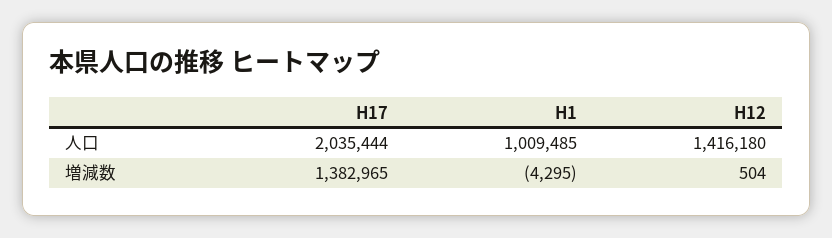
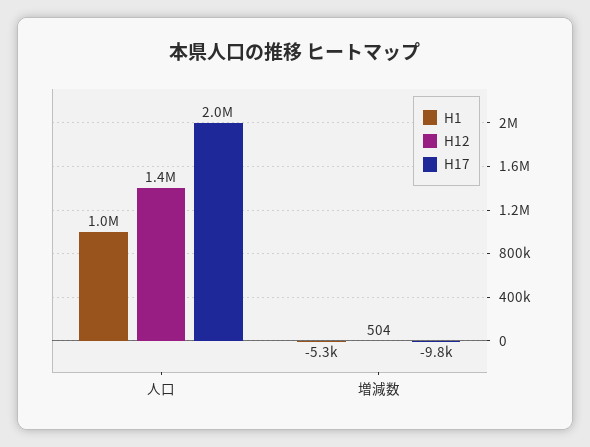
  {
    "H17": {
      "人口": 2035444,
-     "増減数": 1382965
+     "増減数": -9800
    },
    "H1": {
      "人口": 1009485,
-     "増減数": -4295
+     "増減数": -5300
    },
    "H12": {
      "人口": 1416180,
      "増減数": 504
    }
  }

